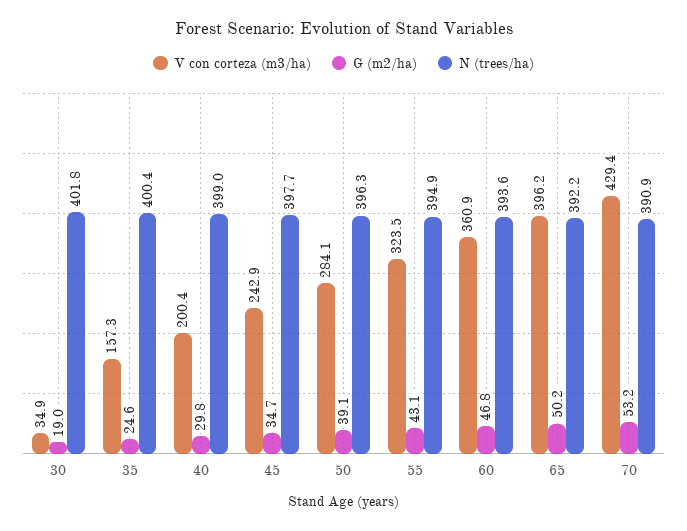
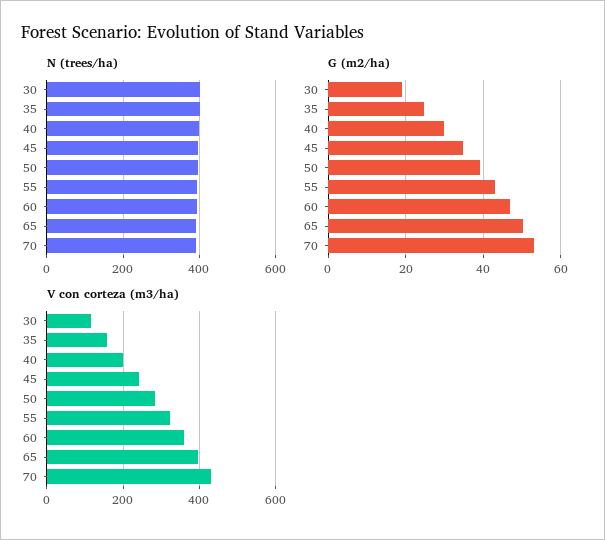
  {
    "V con corteza (m3/ha)": {
-     "30": 34.9,
+     "30": 120,
      "35": 157.3,
      "40": 200.4,
      "45": 242.9,
      "50": 284.1,
      "55": 323.5,
      "60": 360.9,
      "65": 396.2,
      "70": 429.4
    },
    "G (m2/ha)": {
      "30": 19,
      "35": 24.6,
      "40": 29.8,
      "45": 34.7,
      "50": 39.1,
      "55": 43.1,
      "60": 46.8,
      "65": 50.2,
      "70": 53.2
    },
    "N (trees/ha)": {
      "30": 401.8,
      "35": 400.4,
      "40": 399,
      "45": 397.7,
      "50": 396.3,
      "55": 394.9,
      "60": 393.6,
      "65": 392.2,
      "70": 390.9
    }
  }

